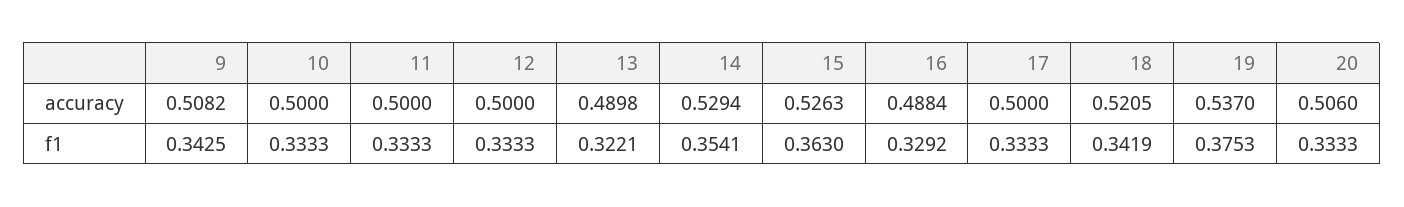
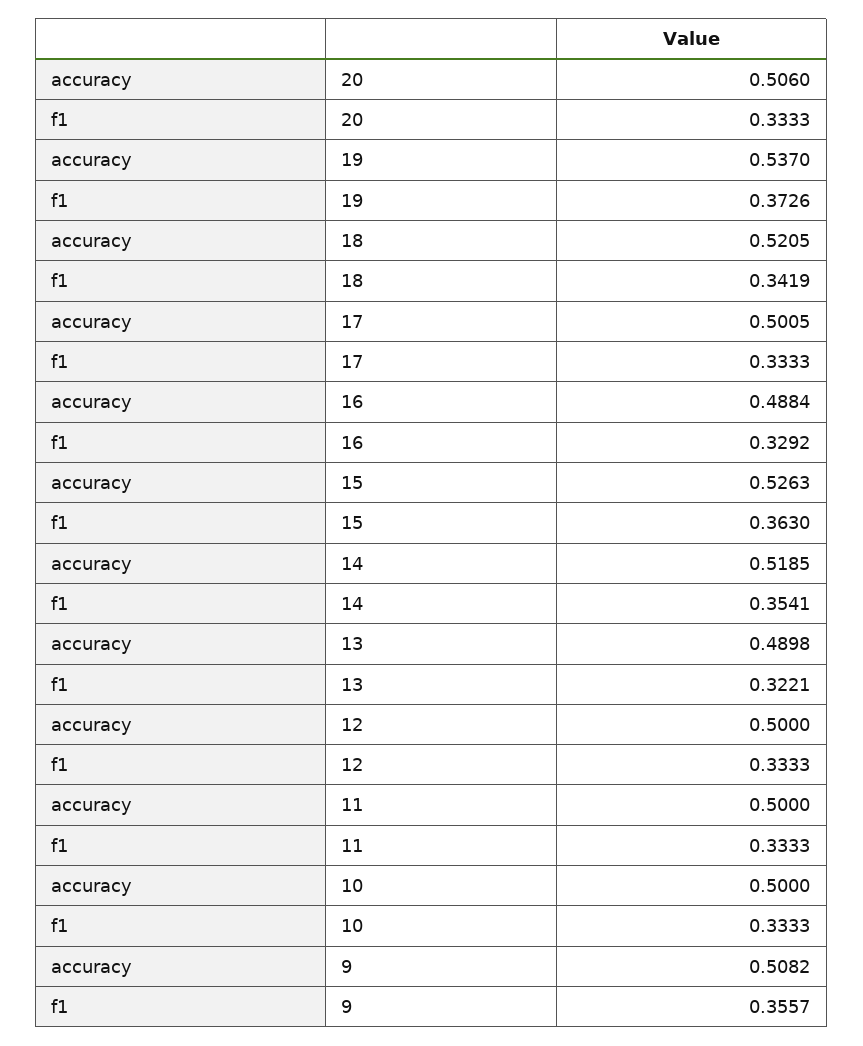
  {
    "9": {
      "accuracy": 0.5082,
-     "f1": 0.3425
+     "f1": 0.3557
    },
    "10": {
      "accuracy": 0.5,
      "f1": 0.3333
    },
    "11": {
      "accuracy": 0.5,
      "f1": 0.3333
    },
    "12": {
      "accuracy": 0.5,
      "f1": 0.3333
    },
    "13": {
      "accuracy": 0.4898,
      "f1": 0.3221
    },
    "14": {
-     "accuracy": 0.5294,
+     "accuracy": 0.5185,
      "f1": 0.3541
    },
    "15": {
      "accuracy": 0.5263,
      "f1": 0.363
    },
    "16": {
      "accuracy": 0.4884,
      "f1": 0.3292
    },
    "17": {
-     "accuracy": 0.5,
+     "accuracy": 0.5005,
      "f1": 0.3333
    },
    "18": {
      "accuracy": 0.5205,
      "f1": 0.3419
    },
    "19": {
      "accuracy": 0.537,
-     "f1": 0.3753
+     "f1": 0.3726
    },
    "20": {
      "accuracy": 0.506,
      "f1": 0.3333
    }
  }

